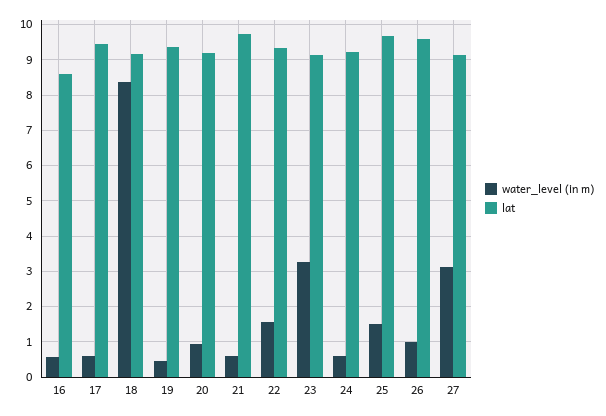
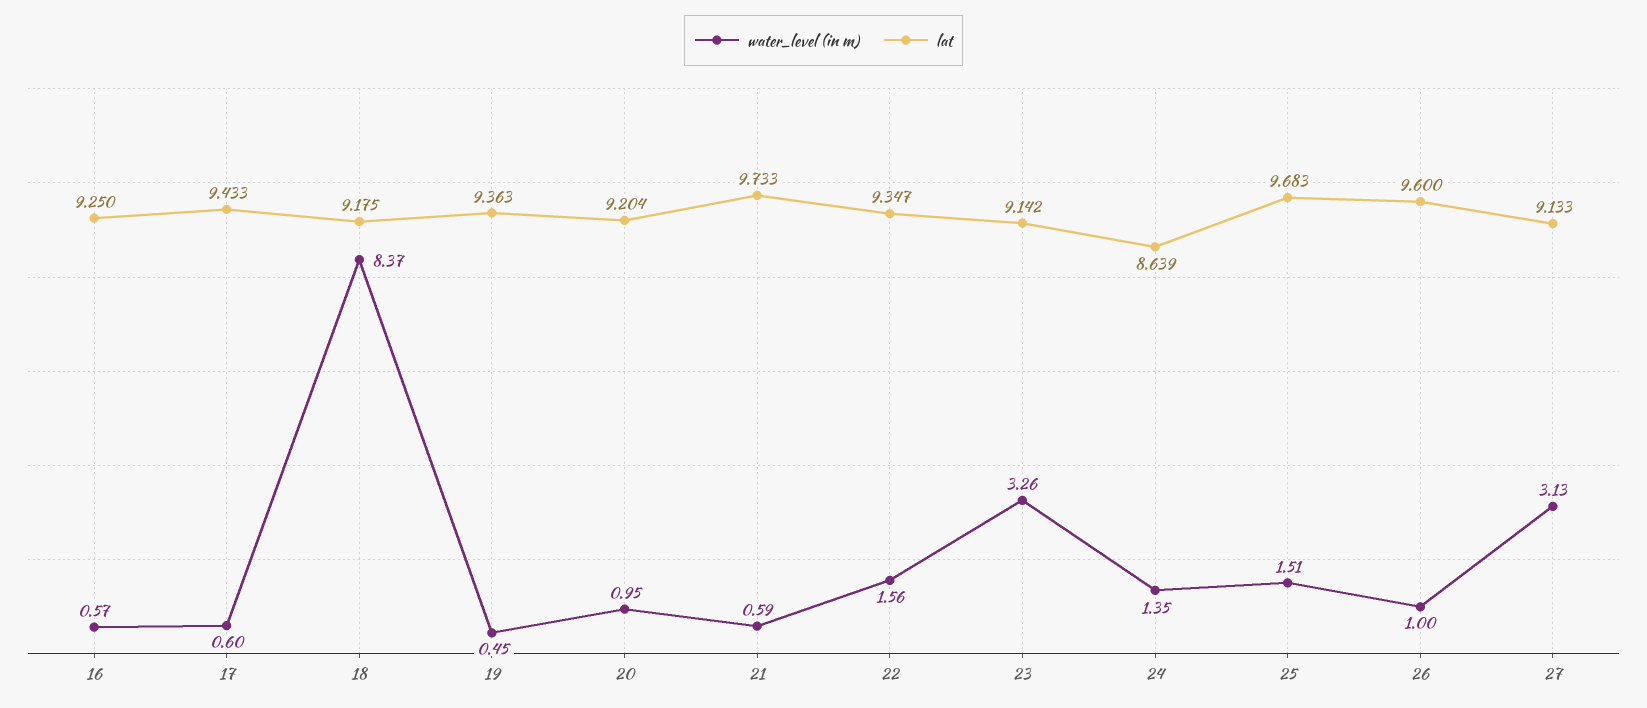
  {
    "water_level (in m)": {
      "16": 0.57,
      "17": 0.6,
      "18": 8.37,
      "19": 0.45,
      "20": 0.95,
      "21": 0.59,
      "22": 1.56,
      "23": 3.26,
-     "24": 0.6,
+     "24": 1.35,
      "25": 1.51,
      "26": 1,
      "27": 3.13
    },
    "lat": {
-     "16": 8.6,
+     "16": 9.25,
      "17": 9.433,
      "18": 9.175,
      "19": 9.363,
      "20": 9.204,
      "21": 9.733,
      "22": 9.347,
      "23": 9.142,
-     "24": 9.2,
+     "24": 8.639,
      "25": 9.683,
      "26": 9.6,
      "27": 9.133
    }
  }

